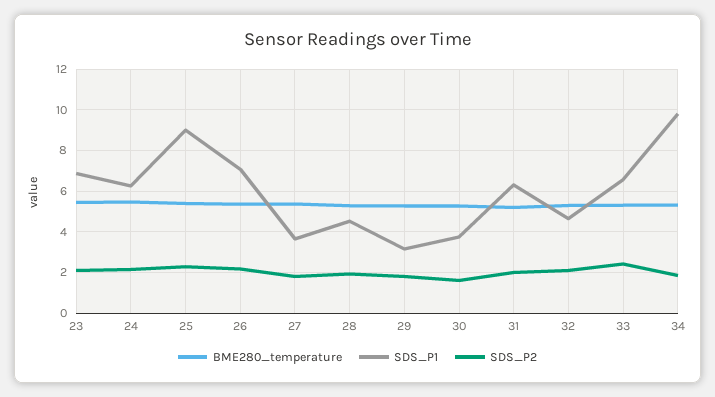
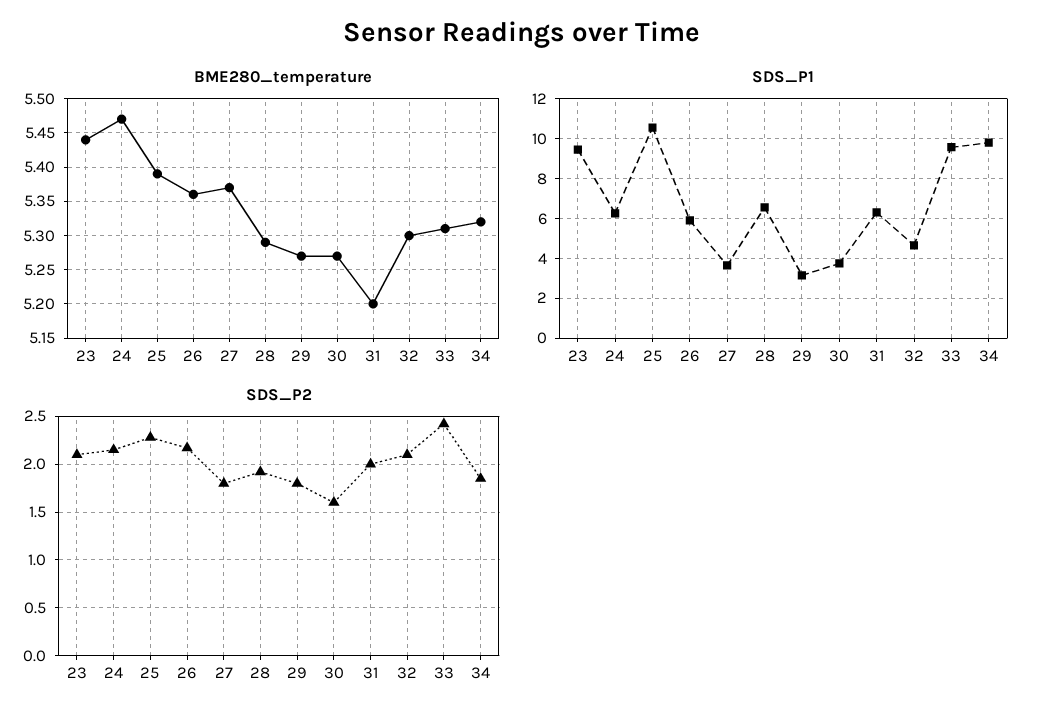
  {
    "BME280_temperature": {
      "23": 5.44,
      "24": 5.47,
      "25": 5.39,
      "26": 5.36,
      "27": 5.37,
      "28": 5.29,
      "29": 5.27,
      "30": 5.27,
      "31": 5.2,
      "32": 5.3,
      "33": 5.31,
      "34": 5.32
    },
    "SDS_P1": {
-     "23": 7,
+     "23": 9.5,
      "24": 6.5,
-     "25": 9,
+     "25": 10.5,
-     "26": 7,
+     "26": 6,
      "27": 3.5,
-     "28": 4.5,
+     "28": 6.5,
      "29": 3,
      "30": 4,
      "31": 6.5,
      "32": 4.5,
-     "33": 6.5,
+     "33": 9.5,
      "34": 10
    },
    "SDS_P2": {
      "23": 2.1,
      "24": 2.2,
      "25": 2.3,
      "26": 2.2,
      "27": 1.8,
      "28": 1.9,
      "29": 1.8,
      "30": 1.6,
      "31": 2,
      "32": 2.1,
      "33": 2.4,
      "34": 1.9
    }
  }

